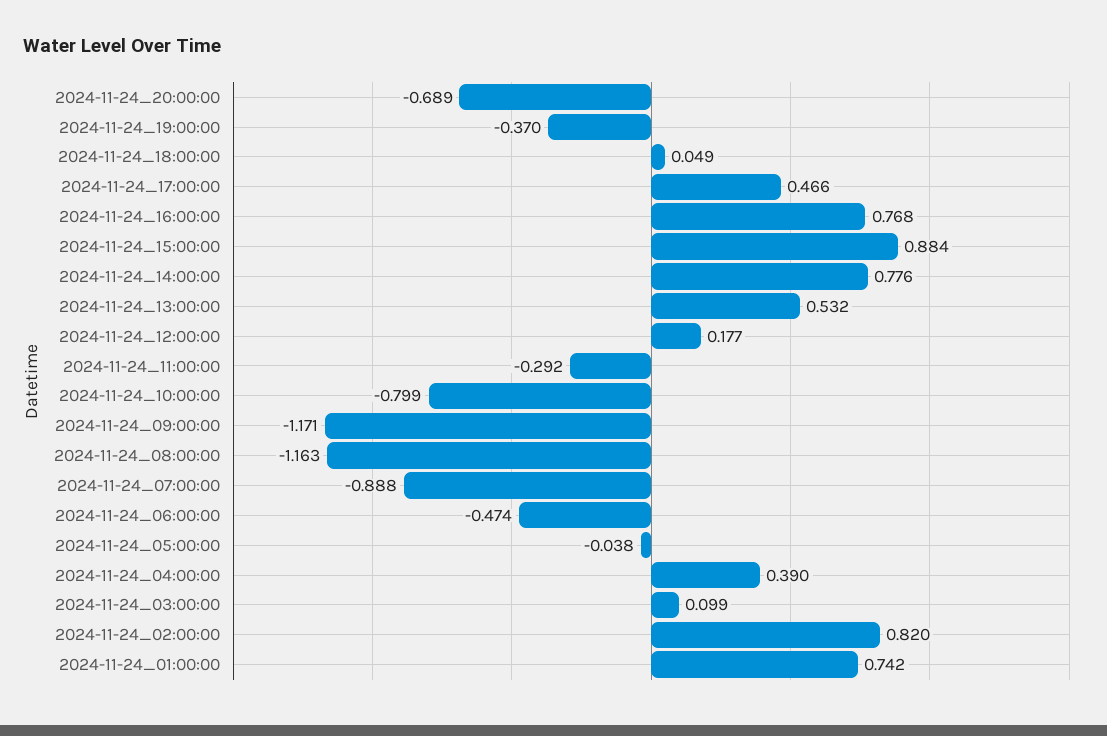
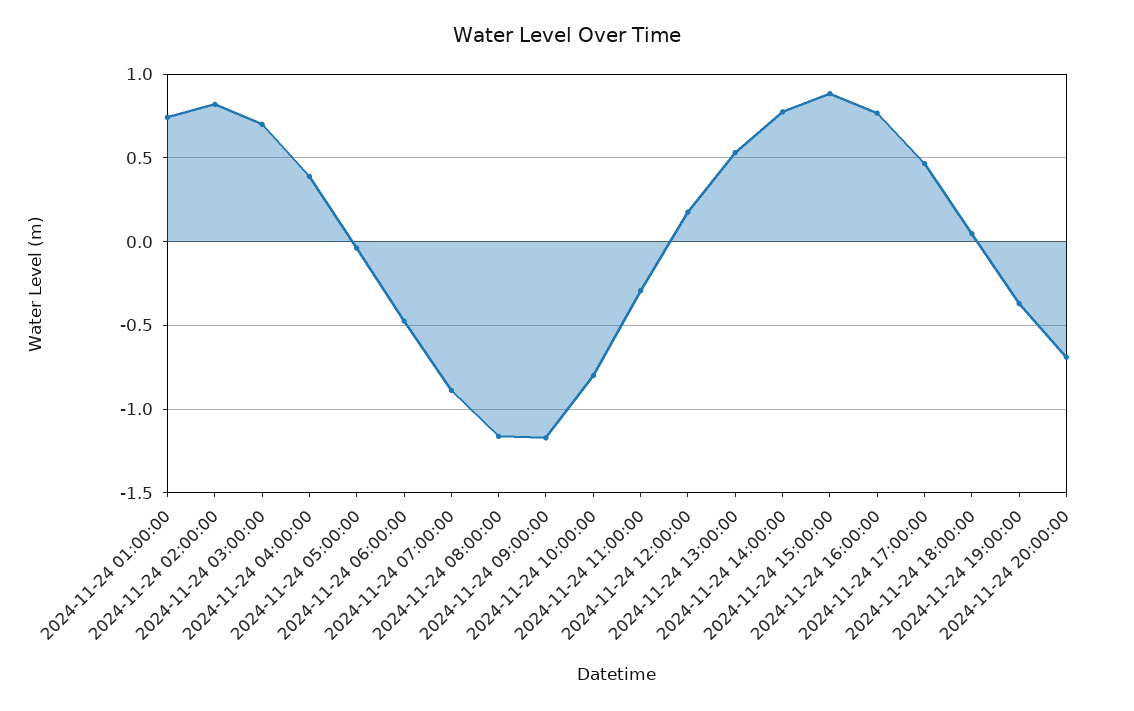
  {
    "2024-11-24_20:00:00": -0.689,
    "2024-11-24_19:00:00": -0.37,
    "2024-11-24_18:00:00": 0.049,
    "2024-11-24_17:00:00": 0.466,
    "2024-11-24_16:00:00": 0.768,
    "2024-11-24_15:00:00": 0.884,
    "2024-11-24_14:00:00": 0.776,
    "2024-11-24_13:00:00": 0.532,
    "2024-11-24_12:00:00": 0.177,
    "2024-11-24_11:00:00": -0.292,
    "2024-11-24_10:00:00": -0.799,
    "2024-11-24_09:00:00": -1.171,
    "2024-11-24_08:00:00": -1.163,
    "2024-11-24_07:00:00": -0.888,
    "2024-11-24_06:00:00": -0.474,
    "2024-11-24_05:00:00": -0.038,
    "2024-11-24_04:00:00": 0.39,
-   "2024-11-24_03:00:00": 0.099,
+   "2024-11-24_03:00:00": 0.7,
    "2024-11-24_02:00:00": 0.82,
    "2024-11-24_01:00:00": 0.742
  }

